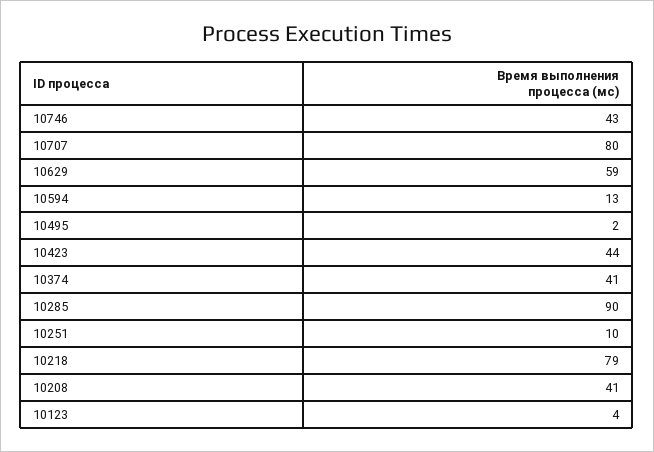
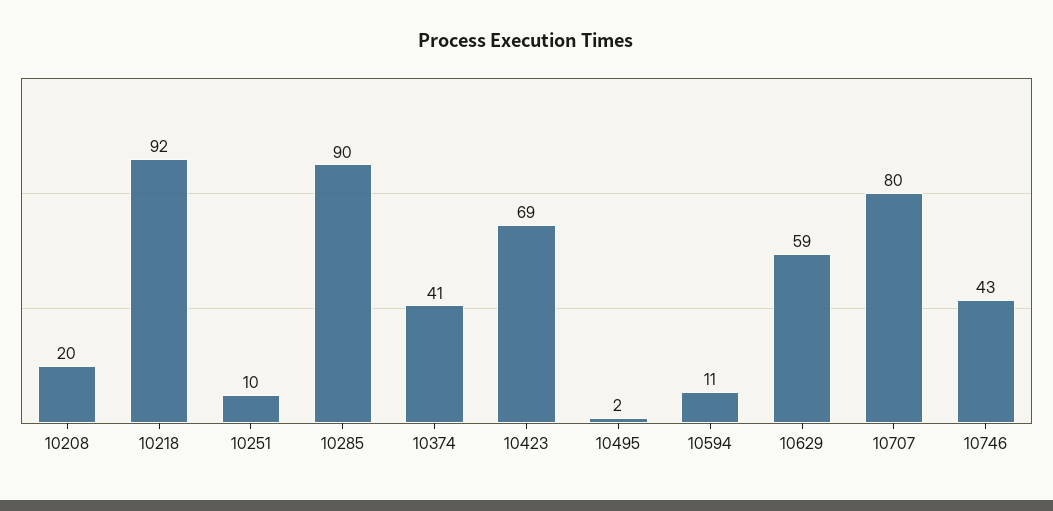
  {
    "10746": 43,
    "10707": 80,
    "10629": 59,
-   "10594": 13,
+   "10594": 11,
    "10495": 2,
-   "10423": 44,
+   "10423": 69,
    "10374": 41,
    "10285": 90,
    "10251": 10,
-   "10218": 79,
+   "10218": 92,
-   "10208": 41,
+   "10208": 20
-   "10123": 4
  }

